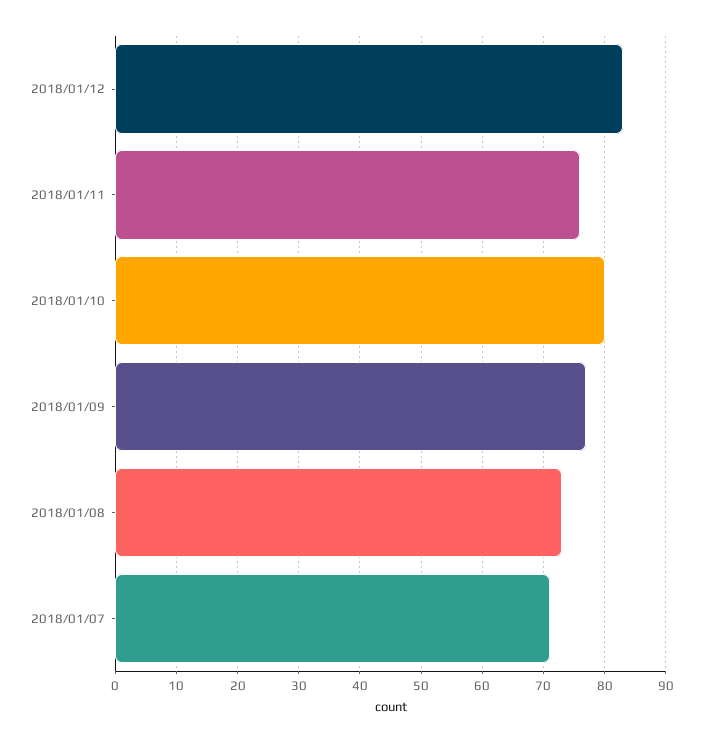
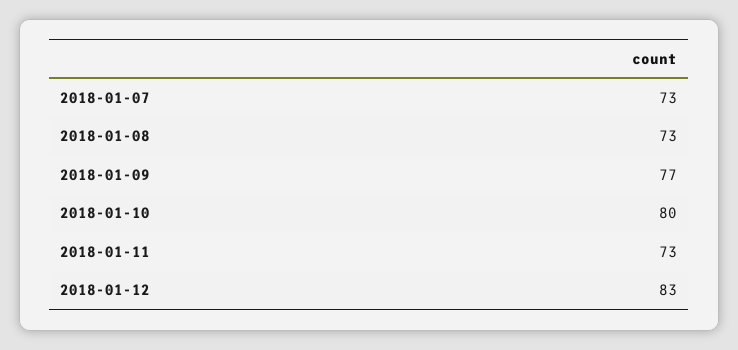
  {
    "2018/01/12": 83,
-   "2018/01/11": 76,
+   "2018/01/11": 73,
    "2018/01/10": 80,
    "2018/01/09": 77,
    "2018/01/08": 73,
-   "2018/01/07": 71
+   "2018/01/07": 73
  }

